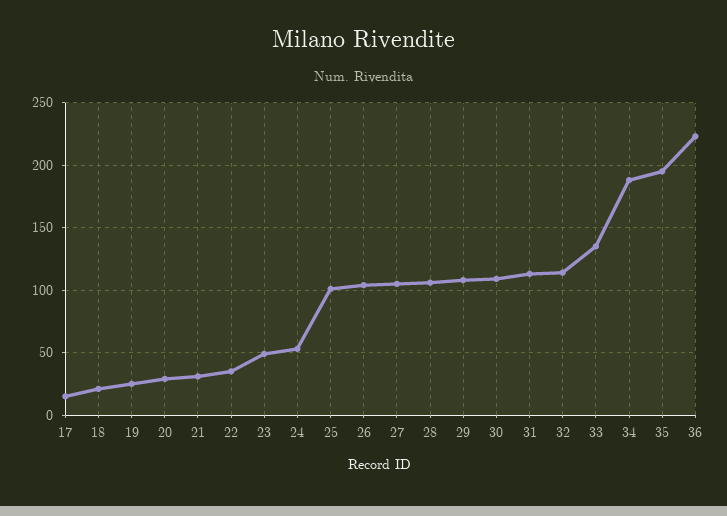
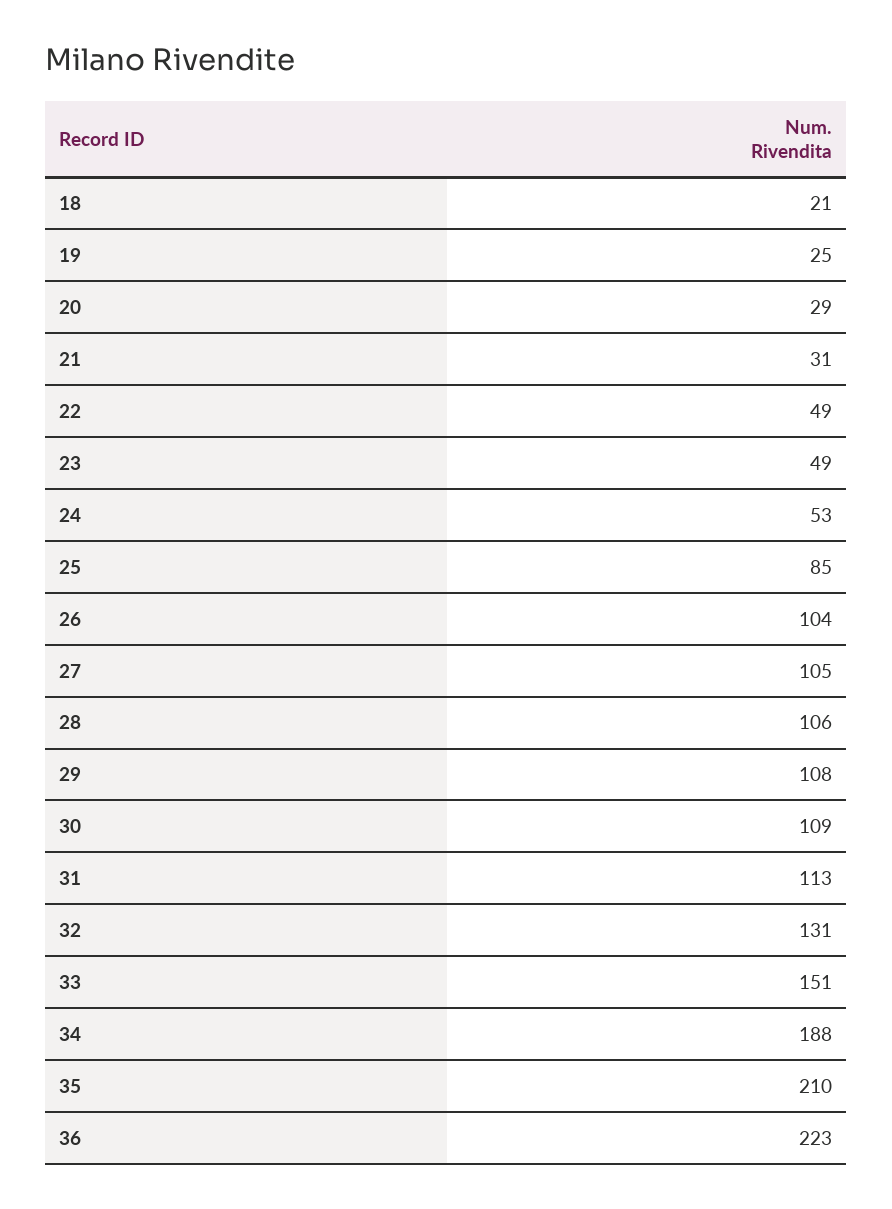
  {
-   "17": 15,
    "18": 21,
    "19": 25,
    "20": 29,
    "21": 31,
-   "22": 35,
+   "22": 49,
    "23": 49,
    "24": 53,
-   "25": 100,
+   "25": 85,
    "26": 104,
    "27": 105,
    "28": 106,
    "29": 108,
    "30": 109,
    "31": 113,
-   "32": 115,
+   "32": 131,
-   "33": 135,
+   "33": 151,
    "34": 188,
-   "35": 195,
+   "35": 210,
    "36": 223
  }

